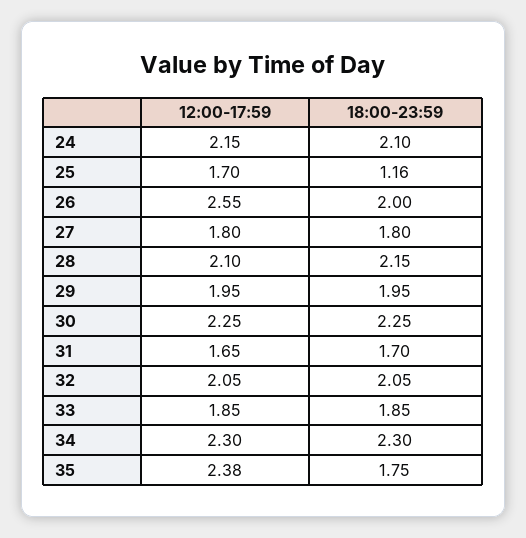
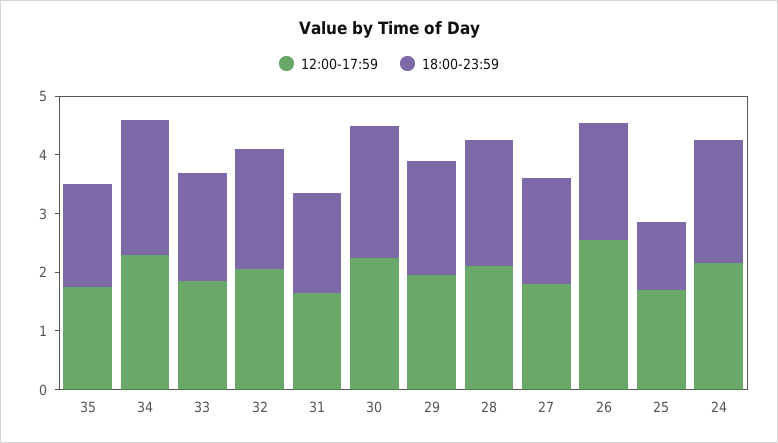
  {
    "12:00-17:59": {
      "24": 2.15,
      "25": 1.7,
      "26": 2.55,
      "27": 1.8,
      "28": 2.1,
      "29": 1.95,
      "30": 2.25,
      "31": 1.65,
      "32": 2.05,
      "33": 1.85,
      "34": 2.3,
-     "35": 2.38
+     "35": 1.8
    },
    "18:00-23:59": {
      "24": 2.1,
      "25": 1.16,
      "26": 2,
      "27": 1.8,
      "28": 2.15,
      "29": 1.95,
      "30": 2.25,
      "31": 1.7,
      "32": 2.05,
      "33": 1.85,
      "34": 2.3,
      "35": 1.75
    }
  }

